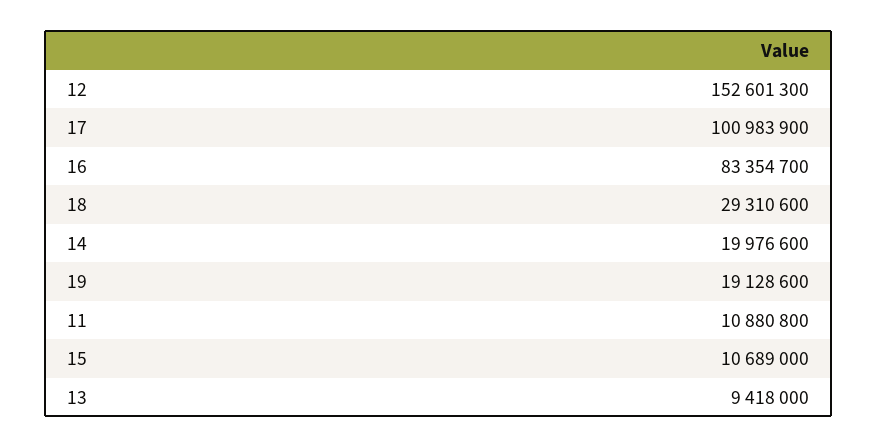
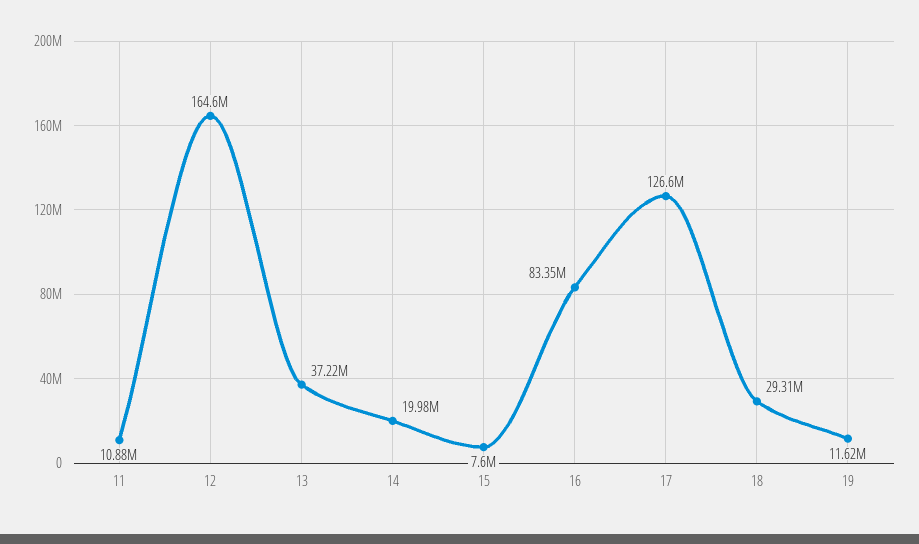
  {
-   "12": 152601300,
+   "12": 164600000,
-   "17": 100983900,
+   "17": 126600000,
    "16": 83354700,
    "18": 29310600,
    "14": 19976600,
-   "19": 19128600,
+   "19": 11620000,
    "11": 10880800,
-   "15": 10689000,
+   "15": 7600000,
-   "13": 9418000
+   "13": 37220000
  }

